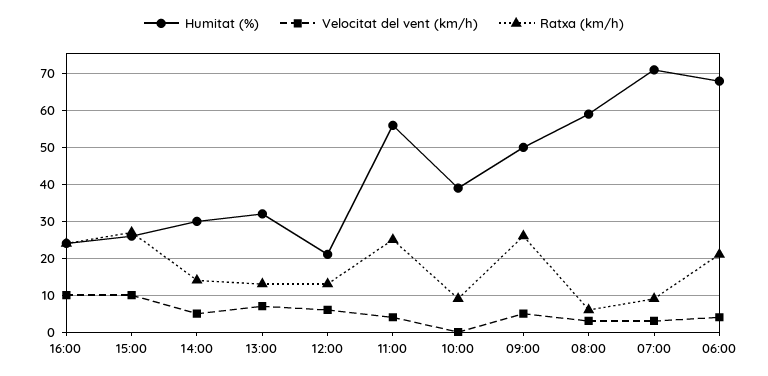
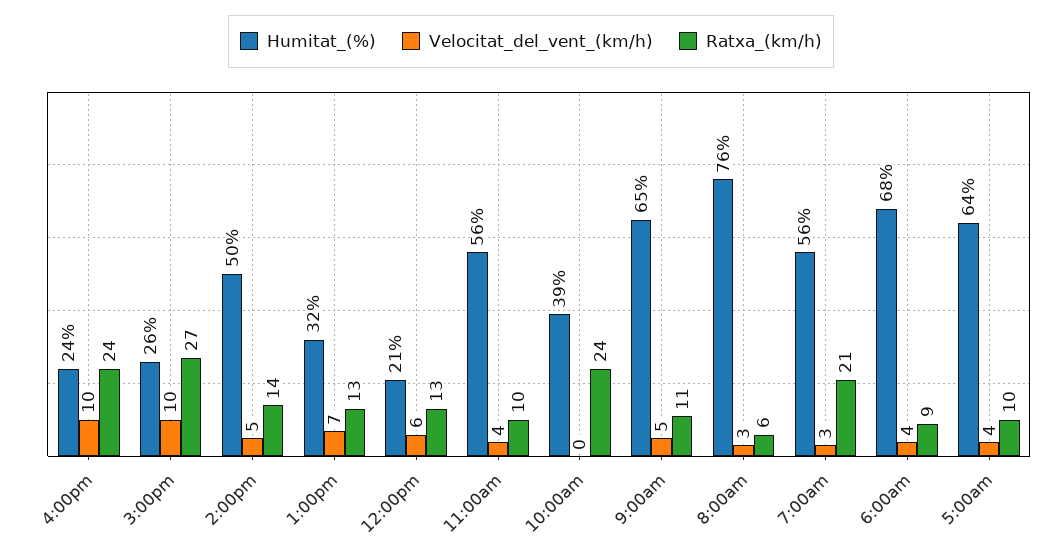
  {
    "Humitat (%)": {
      "16:00": 24,
      "15:00": 26,
-     "14:00": 30,
+     "14:00": 50,
      "13:00": 32,
      "12:00": 21,
      "11:00": 56,
      "10:00": 39,
-     "09:00": 50,
+     "09:00": 65,
-     "08:00": 60,
+     "08:00": 76,
-     "07:00": 70,
+     "07:00": 56,
-     "06:00": 68
+     "06:00": 68,
+     "5:00am": 64
    },
    "Velocitat del vent (km/h)": {
      "16:00": 10,
      "15:00": 10,
      "14:00": 5,
      "13:00": 7,
      "12:00": 6,
      "11:00": 4,
      "10:00": 0,
      "09:00": 5,
      "08:00": 3,
      "07:00": 3,
-     "06:00": 4
+     "06:00": 4,
+     "5:00am": 4
    },
    "Ratxa (km/h)": {
      "16:00": 24,
      "15:00": 27,
      "14:00": 14,
      "13:00": 13,
      "12:00": 13,
-     "11:00": 25,
+     "11:00": 10,
-     "10:00": 10,
+     "10:00": 24,
-     "09:00": 25,
+     "09:00": 11,
      "08:00": 6,
-     "07:00": 10,
+     "07:00": 21,
-     "06:00": 20
+     "06:00": 9,
+     "5:00am": 10
    }
  }

